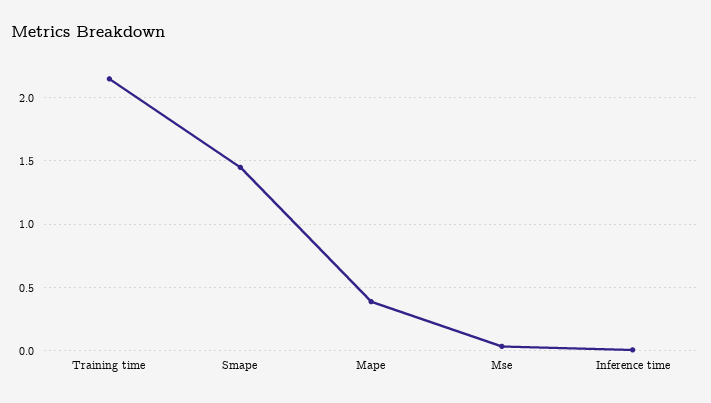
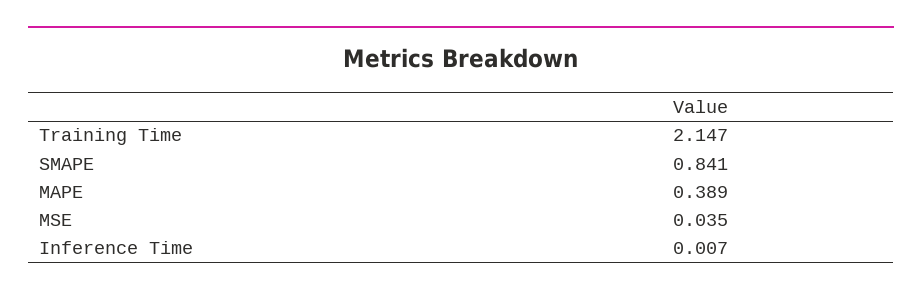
  {
    "Training time": 2.147,
-   "Smape": 1.45,
+   "Smape": 0.841,
    "Mape": 0.389,
    "Mse": 0.035,
    "Inference time": 0.007
  }

